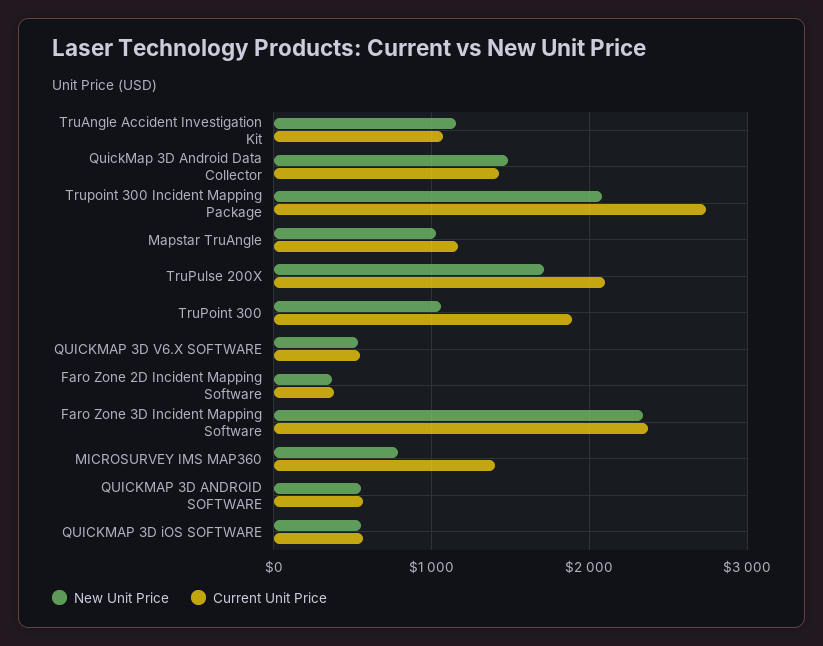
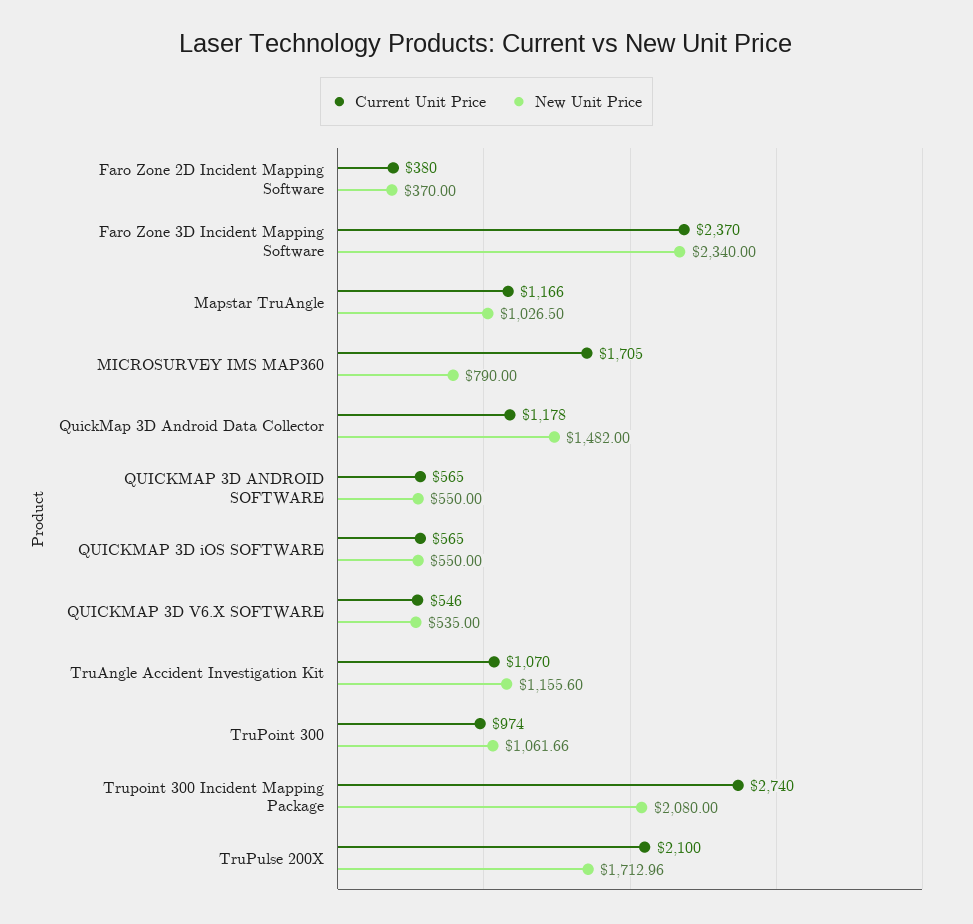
  {
    "New Unit Price": {
      "TruAngle Accident Investigation Kit": 1155.6,
      "QuickMap 3D Android Data Collector": 1482,
      "Trupoint 300 Incident Mapping Package": 2080,
      "Mapstar TruAngle": 1026.5,
      "TruPulse 200X": 1712.96,
      "TruPoint 300": 1061.66,
      "QUICKMAP 3D V6.X SOFTWARE": 535,
      "Faro Zone 2D Incident Mapping Software": 370,
      "Faro Zone 3D Incident Mapping Software": 2340,
      "MICROSURVEY IMS MAP360": 790,
      "QUICKMAP 3D ANDROID SOFTWARE": 550,
      "QUICKMAP 3D iOS SOFTWARE": 550
    },
    "Current Unit Price": {
      "TruAngle Accident Investigation Kit": 1070,
-     "QuickMap 3D Android Data Collector": 1400,
+     "QuickMap 3D Android Data Collector": 1178,
      "Trupoint 300 Incident Mapping Package": 2740,
      "Mapstar TruAngle": 1166,
      "TruPulse 200X": 2100,
-     "TruPoint 300": 1900,
+     "TruPoint 300": 974,
      "QUICKMAP 3D V6.X SOFTWARE": 546,
      "Faro Zone 2D Incident Mapping Software": 380,
      "Faro Zone 3D Incident Mapping Software": 2370,
-     "MICROSURVEY IMS MAP360": 1400,
+     "MICROSURVEY IMS MAP360": 1705,
      "QUICKMAP 3D ANDROID SOFTWARE": 565,
      "QUICKMAP 3D iOS SOFTWARE": 565
    }
  }

